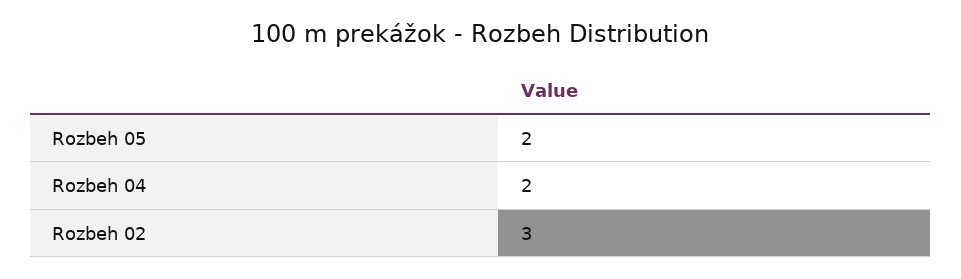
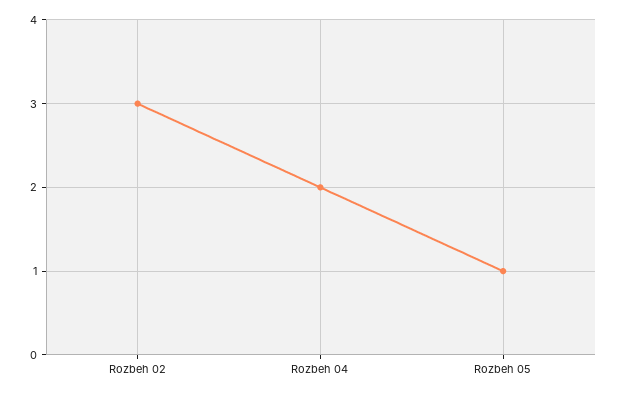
  {
-   "Rozbeh 05": 2,
+   "Rozbeh 05": 1,
    "Rozbeh 04": 2,
    "Rozbeh 02": 3
  }

